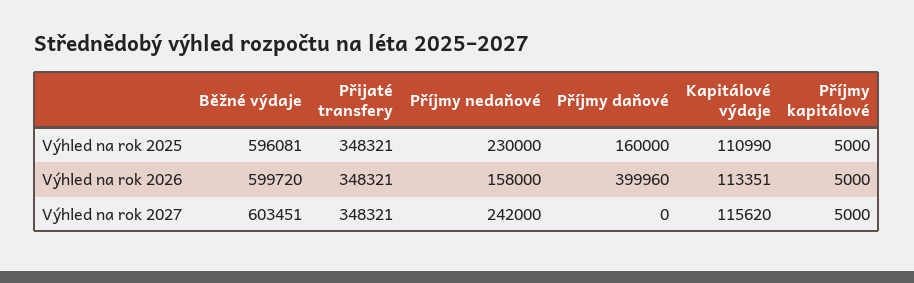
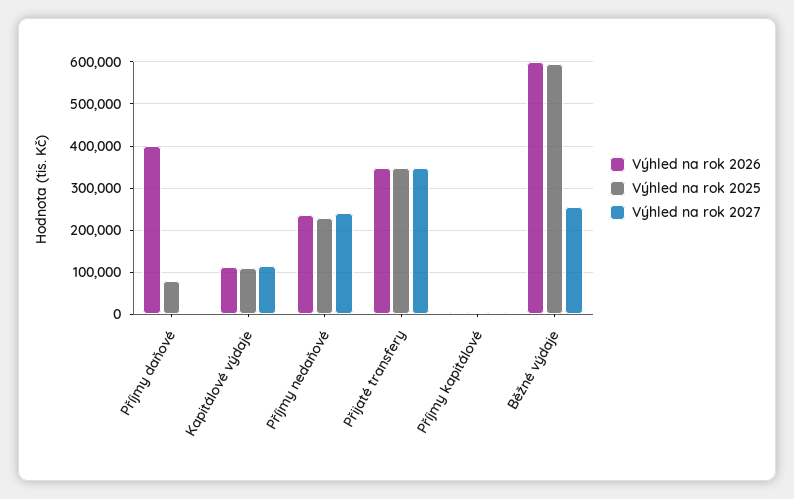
  {
    "Výhled na rok 2025": {
      "Běžné výdaje": 596081,
      "Přijaté transfery": 348321,
      "Příjmy nedaňové": 230000,
-     "Příjmy daňové": 160000,
+     "Příjmy daňové": 80000,
      "Kapitálové výdaje": 110990,
      "Příjmy kapitálové": 5000
    },
    "Výhled na rok 2026": {
      "Běžné výdaje": 599720,
      "Přijaté transfery": 348321,
-     "Příjmy nedaňové": 158000,
+     "Příjmy nedaňové": 240000,
      "Příjmy daňové": 399960,
      "Kapitálové výdaje": 113351,
      "Příjmy kapitálové": 5000
    },
    "Výhled na rok 2027": {
-     "Běžné výdaje": 603451,
+     "Běžné výdaje": 260000,
      "Přijaté transfery": 348321,
      "Příjmy nedaňové": 242000,
      "Příjmy daňové": 0,
      "Kapitálové výdaje": 115620,
      "Příjmy kapitálové": 5000
    }
  }

